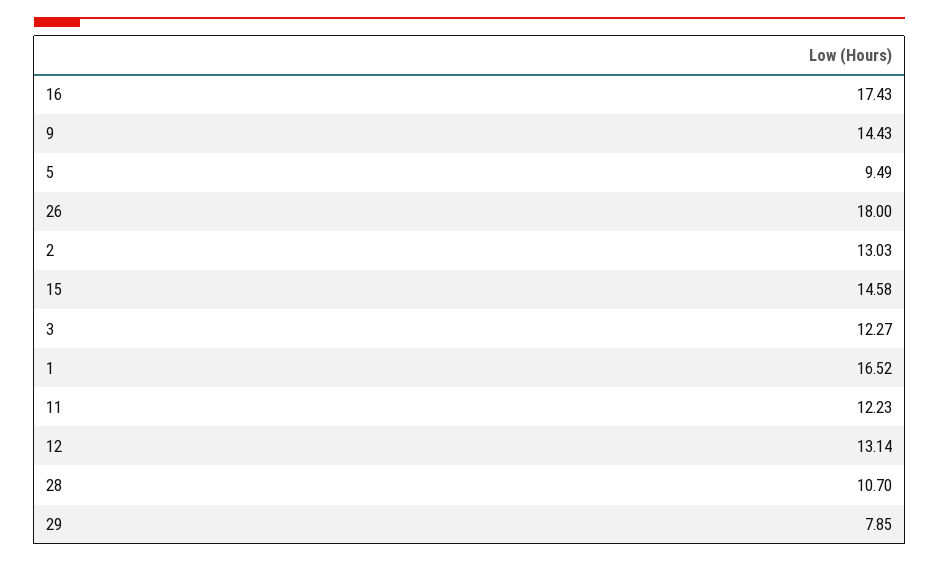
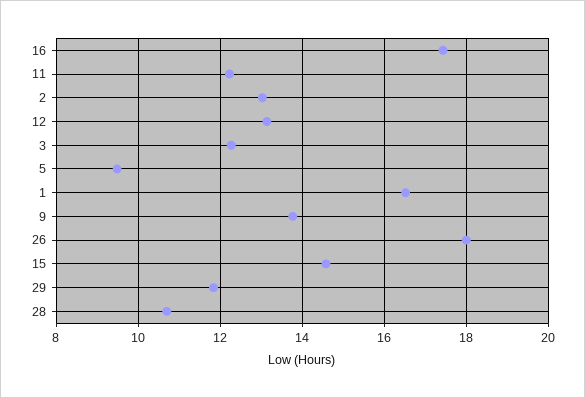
  {
    "16": 17.43,
-   "9": 14.43,
+   "9": 13.8,
    "5": 9.49,
    "26": 18,
    "2": 13.03,
    "15": 14.58,
    "3": 12.27,
    "1": 16.52,
    "11": 12.23,
    "12": 13.14,
    "28": 10.7,
-   "29": 7.85
+   "29": 11.8
  }

